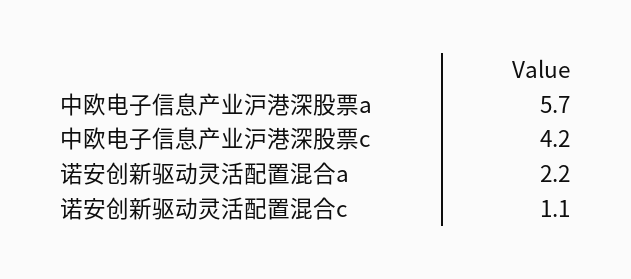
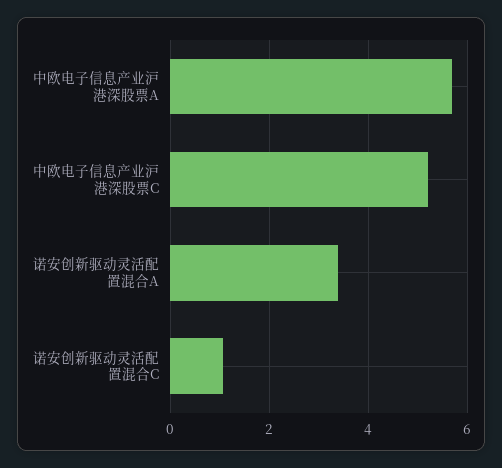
  {
    "中欧电子信息产业沪港深股票a": 5.7,
-   "中欧电子信息产业沪港深股票c": 4.2,
+   "中欧电子信息产业沪港深股票c": 5.2,
-   "诺安创新驱动灵活配置混合a": 2.2,
+   "诺安创新驱动灵活配置混合a": 3.4,
    "诺安创新驱动灵活配置混合c": 1.1
  }

